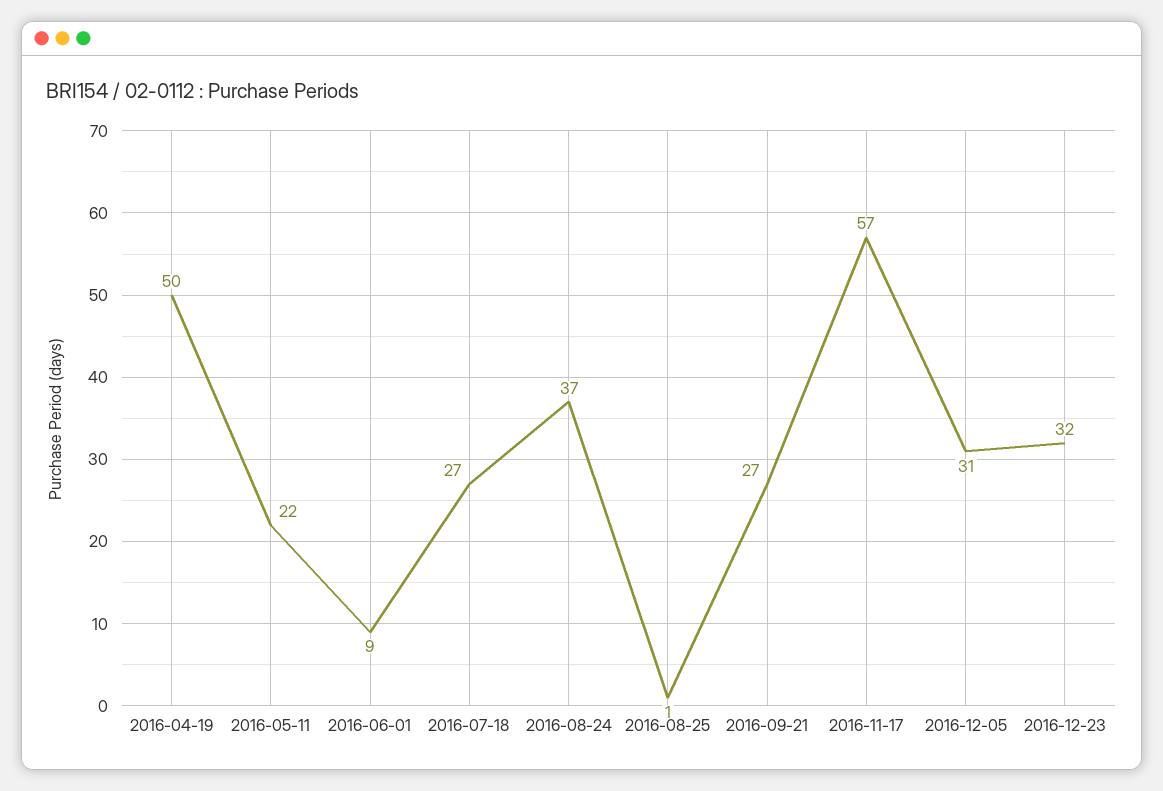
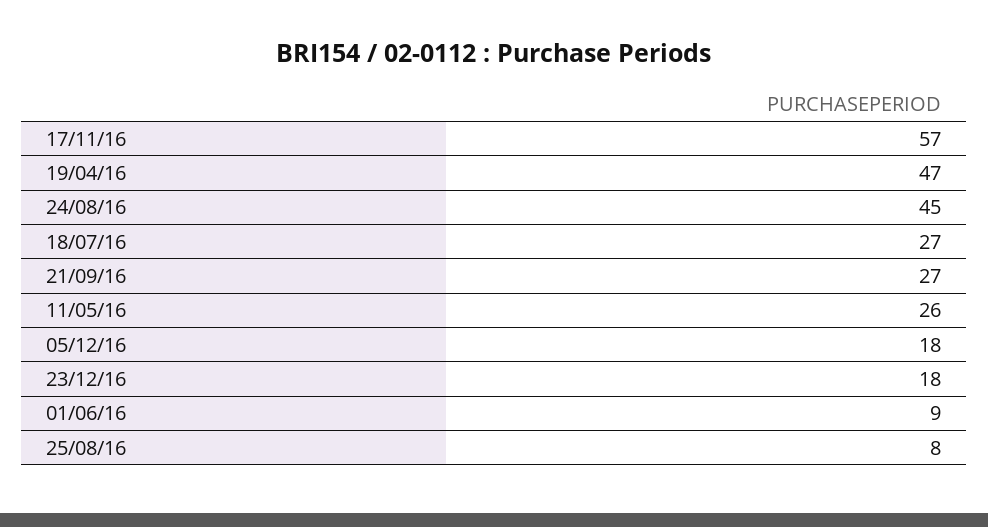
  {
-   "2016-04-19": 50,
+   "2016-04-19": 47,
-   "2016-05-11": 22,
+   "2016-05-11": 26,
    "2016-06-01": 9,
    "2016-07-18": 27,
-   "2016-08-24": 37,
+   "2016-08-24": 45,
-   "2016-08-25": 1,
+   "2016-08-25": 8,
    "2016-09-21": 27,
    "2016-11-17": 57,
-   "2016-12-05": 31,
+   "2016-12-05": 18,
-   "2016-12-23": 32
+   "2016-12-23": 18
  }

